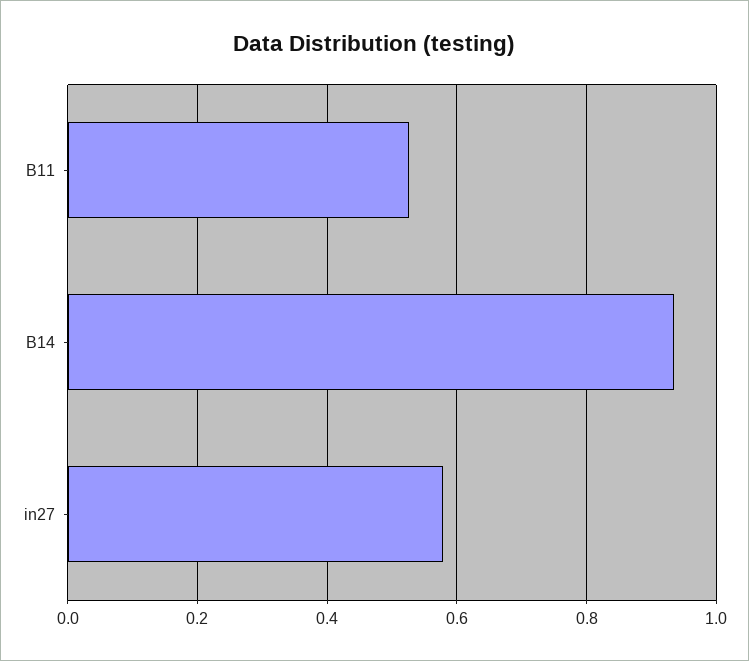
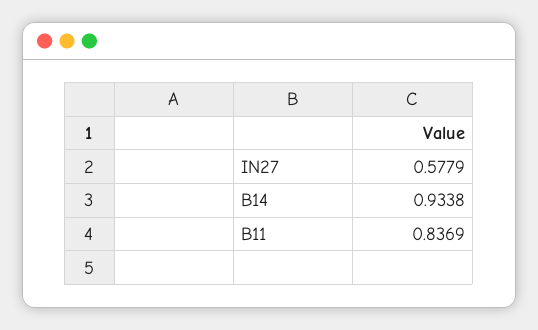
  {
-   "B11": 0.52,
+   "B11": 0.8369,
    "B14": 0.9338,
    "in27": 0.5779
  }

